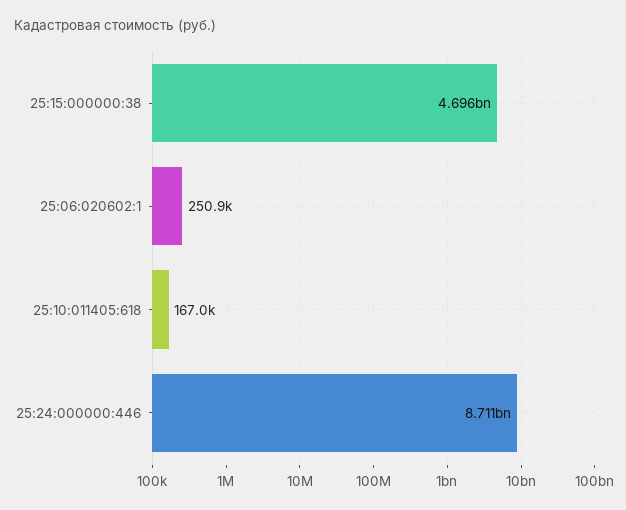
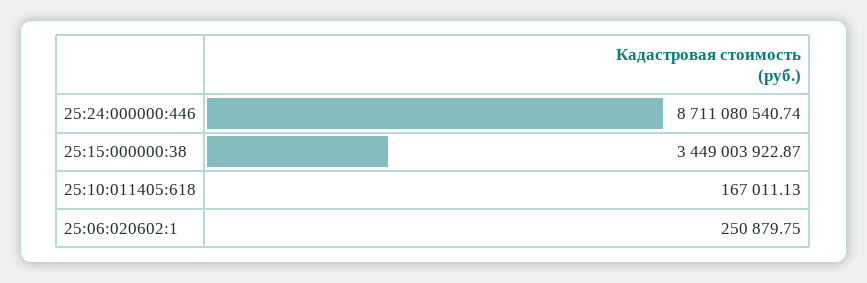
  {
-   "25:15:000000:38": 4696000000,
+   "25:15:000000:38": 3449003922.87,
    "25:06:020602:1": 250879.75,
    "25:10:011405:618": 167011.13,
    "25:24:000000:446": 8711080540.74
  }

